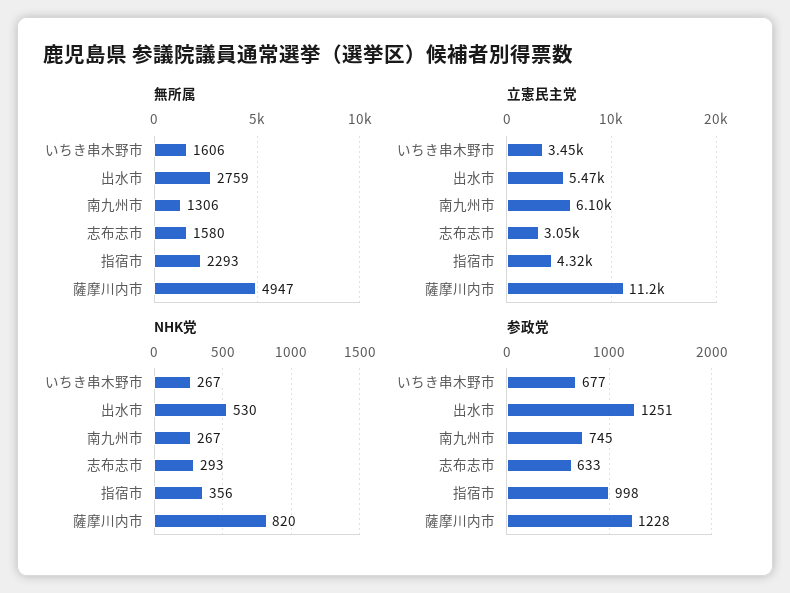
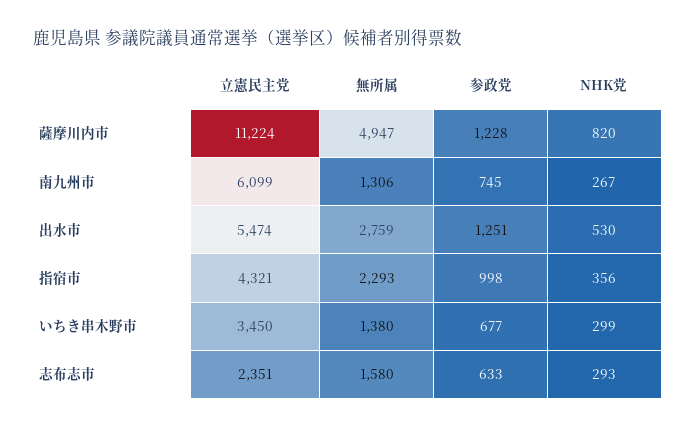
  {
    "無所属": {
-     "いちき串木野市": 1606,
+     "いちき串木野市": 1380,
      "出水市": 2759,
      "南九州市": 1306,
      "志布志市": 1580,
      "指宿市": 2293,
      "薩摩川内市": 4947
    },
    "立憲民主党": {
      "いちき串木野市": 3450,
      "出水市": 5474,
      "南九州市": 6099,
-     "志布志市": 3050,
+     "志布志市": 2351,
      "指宿市": 4321,
      "薩摩川内市": 11224
    },
    "NHK党": {
-     "いちき串木野市": 267,
+     "いちき串木野市": 299,
      "出水市": 530,
      "南九州市": 267,
      "志布志市": 293,
      "指宿市": 356,
      "薩摩川内市": 820
    },
    "参政党": {
      "いちき串木野市": 677,
      "出水市": 1251,
      "南九州市": 745,
      "志布志市": 633,
      "指宿市": 998,
      "薩摩川内市": 1228
    }
  }

